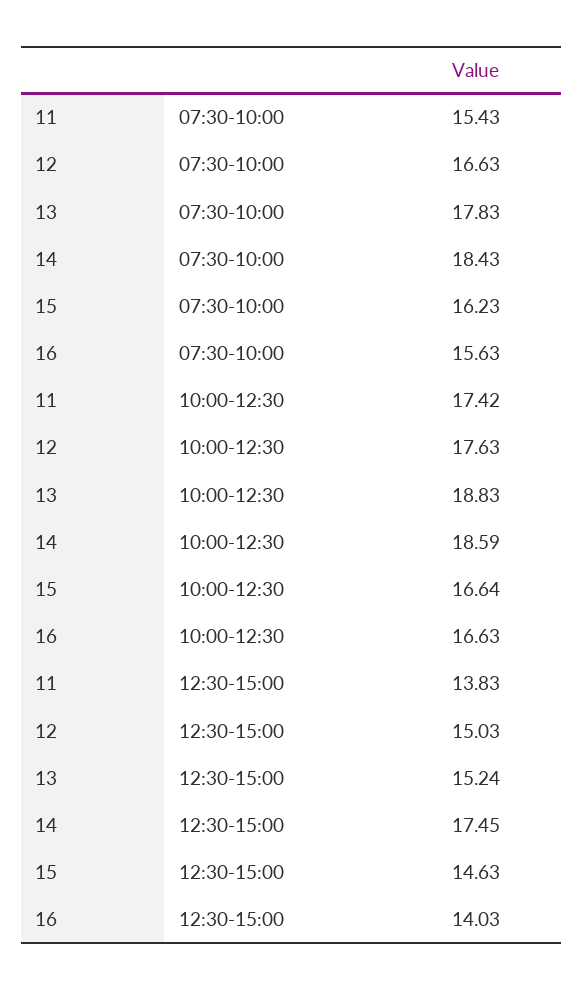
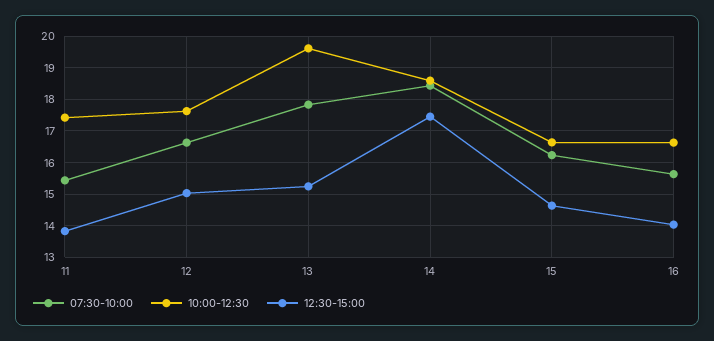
  {
    "07:30-10:00": {
      "11": 15.43,
      "12": 16.63,
      "13": 17.83,
      "14": 18.43,
      "15": 16.23,
      "16": 15.63
    },
    "10:00-12:30": {
      "11": 17.42,
      "12": 17.63,
-     "13": 18.83,
+     "13": 19.6,
      "14": 18.59,
      "15": 16.64,
      "16": 16.63
    },
    "12:30-15:00": {
      "11": 13.83,
      "12": 15.03,
      "13": 15.24,
      "14": 17.45,
      "15": 14.63,
      "16": 14.03
    }
  }

